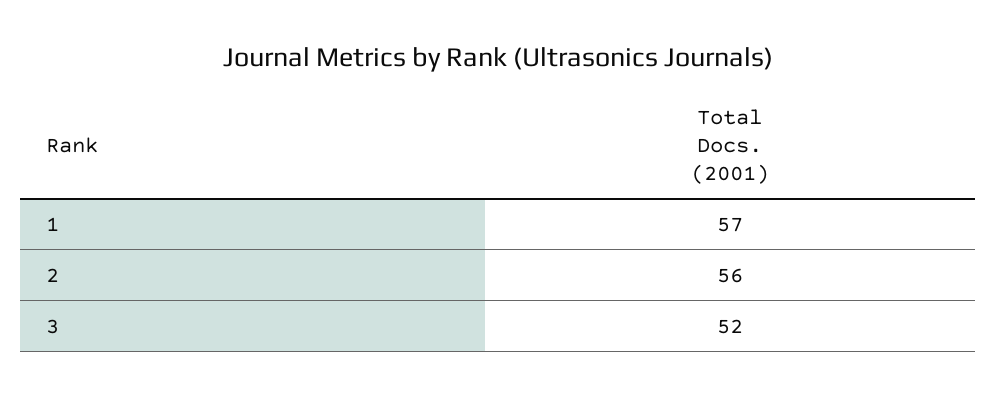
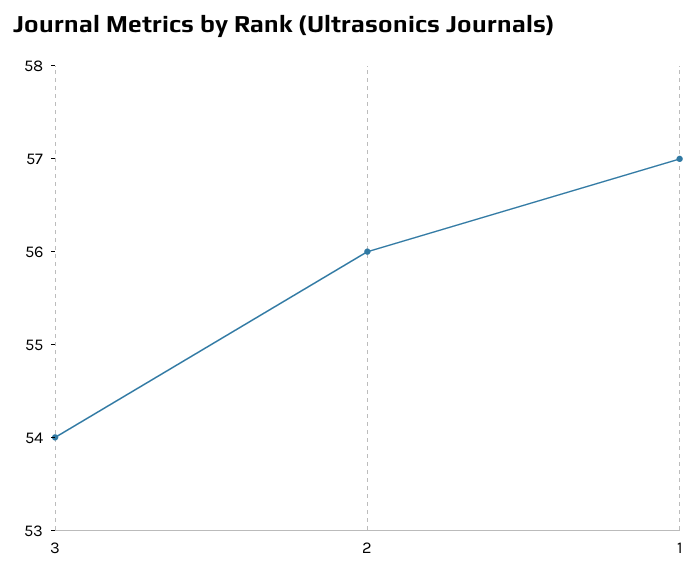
  {
    "1": 57,
    "2": 56,
-   "3": 52
+   "3": 54
  }

